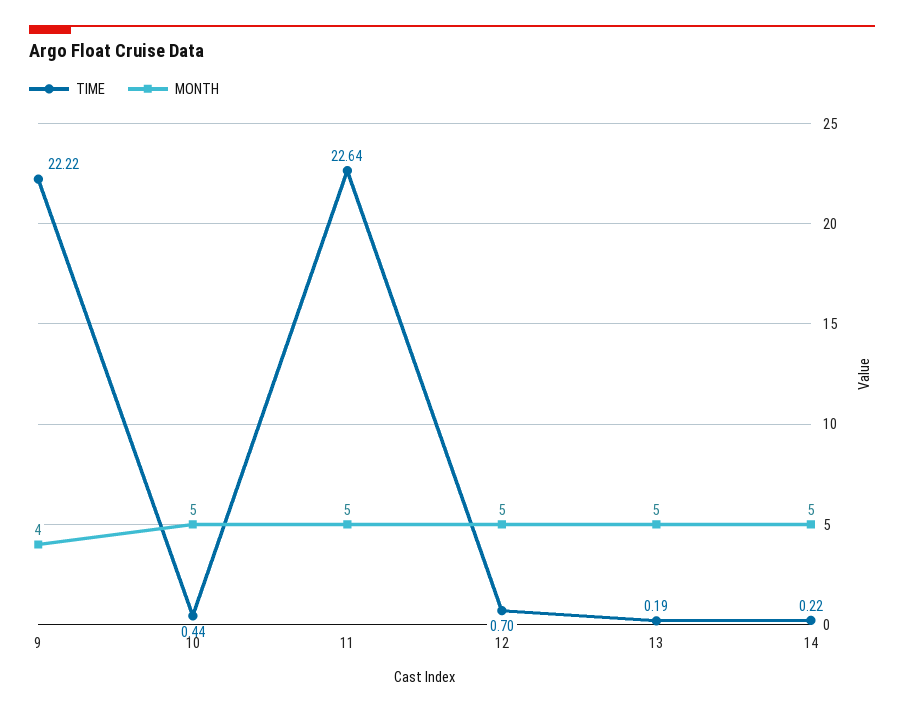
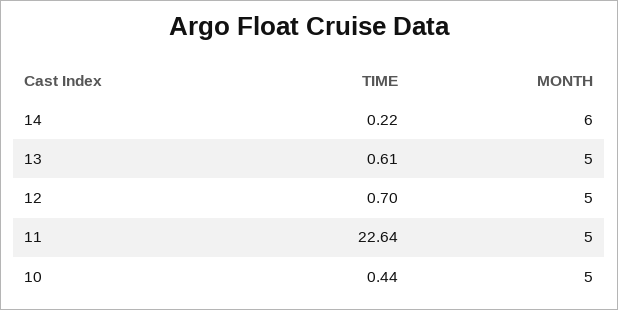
  {
    "TIME": {
-     "9": 22.22,
      "10": 0.44,
      "11": 22.64,
      "12": 0.7,
-     "13": 0.19,
+     "13": 0.61,
      "14": 0.22
    },
    "MONTH": {
-     "9": 4,
      "10": 5,
      "11": 5,
      "12": 5,
      "13": 5,
-     "14": 5
+     "14": 6
    }
  }

